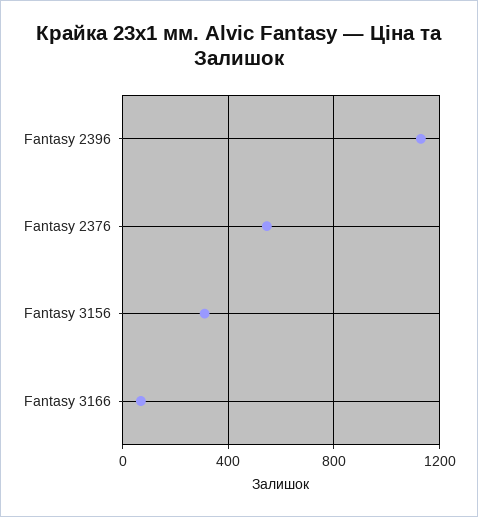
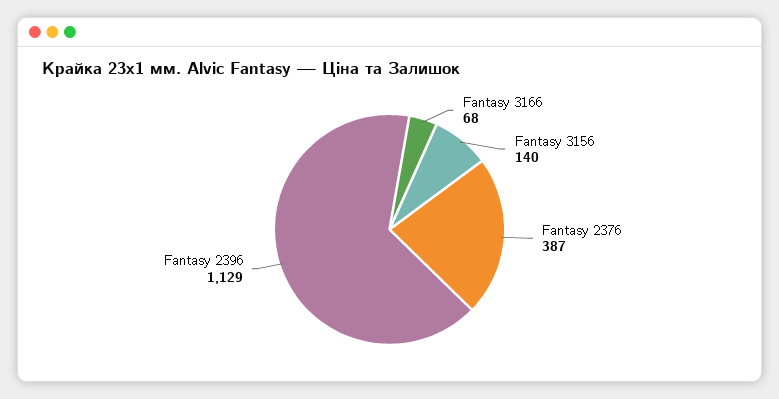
  {
    "Fantasy 2396": 1129,
-   "Fantasy 2376": 550,
+   "Fantasy 2376": 387,
-   "Fantasy 3156": 300,
+   "Fantasy 3156": 140,
    "Fantasy 3166": 68
  }

